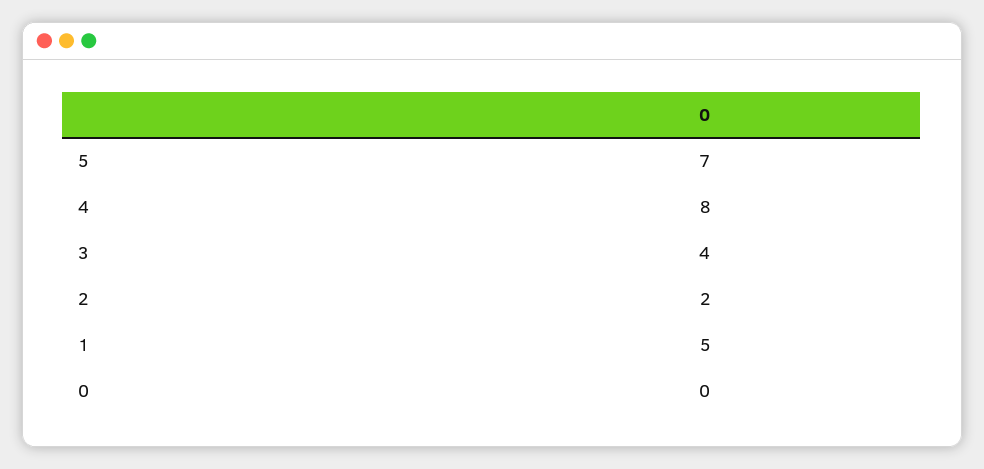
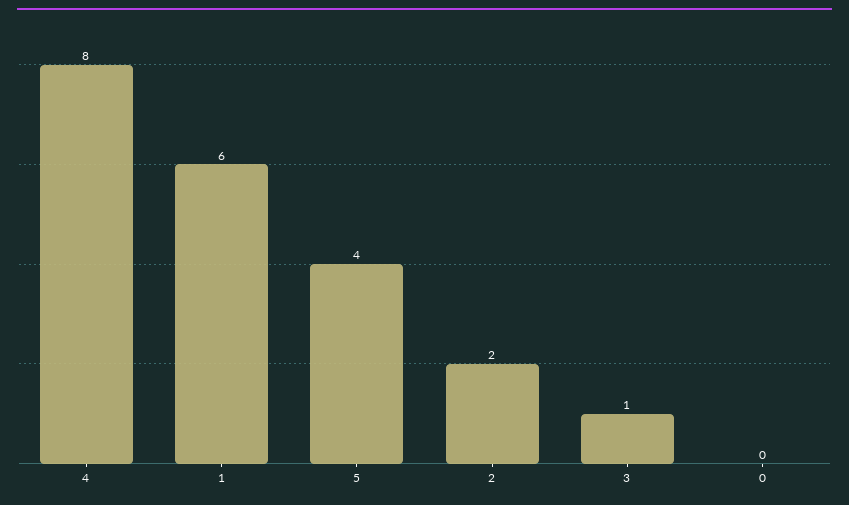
  {
-   "5": 7,
+   "5": 4,
    "4": 8,
-   "3": 4,
+   "3": 1,
    "2": 2,
-   "1": 5,
+   "1": 6,
    "0": 0
  }

